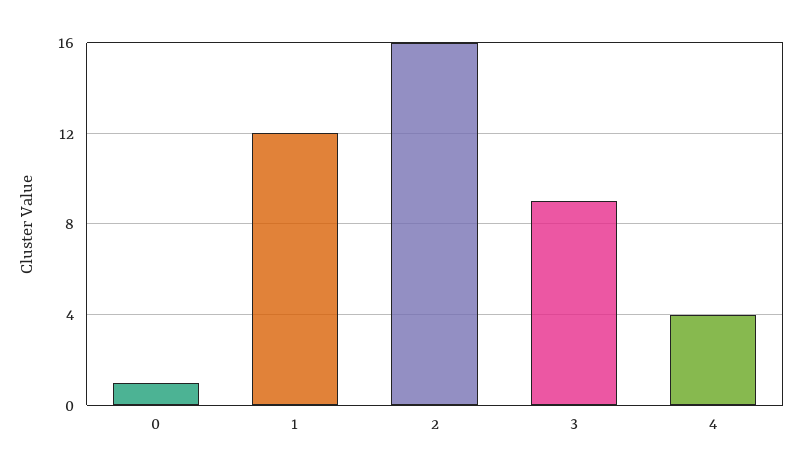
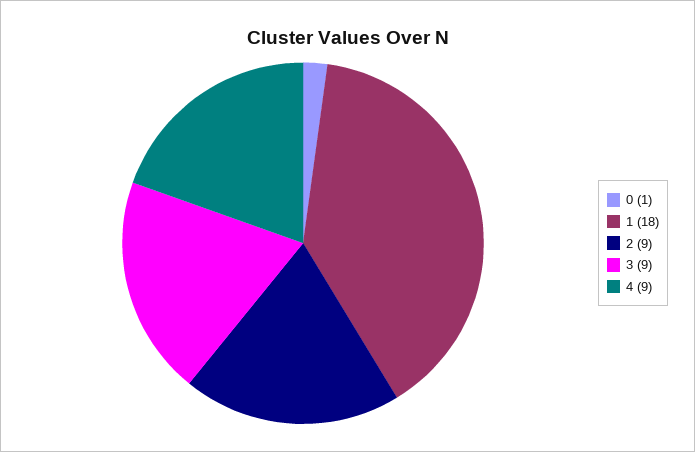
  {
    "0": 1,
-   "1": 12,
+   "1": 18,
-   "2": 16,
+   "2": 9,
    "3": 9,
-   "4": 4
+   "4": 9
  }

